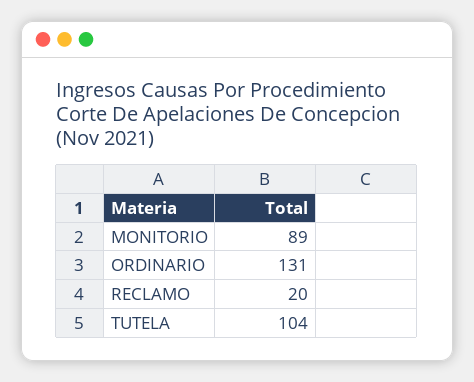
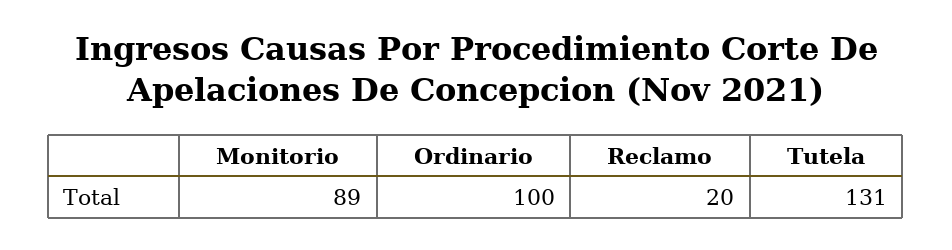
  {
    "MONITORIO": 89,
-   "ORDINARIO": 131,
+   "ORDINARIO": 100,
    "RECLAMO": 20,
-   "TUTELA": 104
+   "TUTELA": 131
  }

